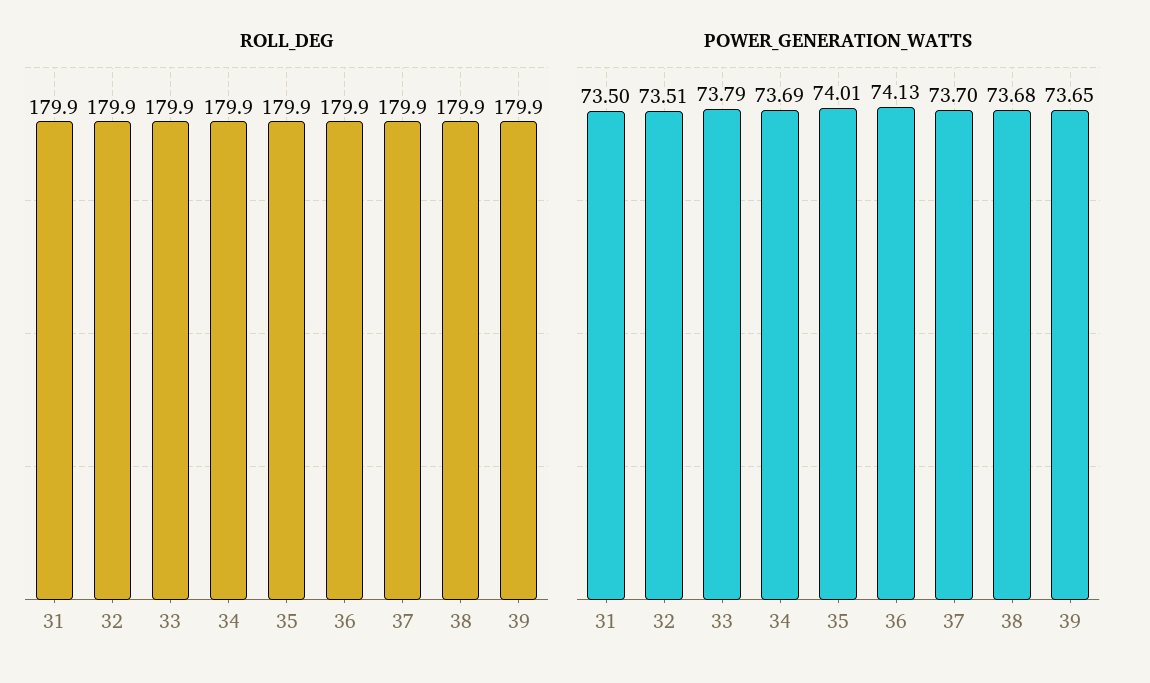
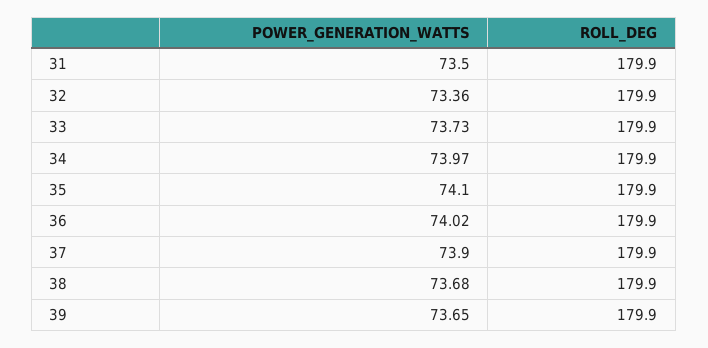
  {
    "ROLL_DEG": {
      "31": 179.9,
      "32": 179.9,
      "33": 179.9,
      "34": 179.9,
      "35": 179.9,
      "36": 179.9,
      "37": 179.9,
      "38": 179.9,
      "39": 179.9
    },
    "POWER_GENERATION_WATTS": {
      "31": 73.5,
-     "32": 73.51,
+     "32": 73.36,
-     "33": 73.79,
+     "33": 73.73,
-     "34": 73.69,
+     "34": 73.97,
-     "35": 74.01,
+     "35": 74.1,
-     "36": 74.13,
+     "36": 74.02,
-     "37": 73.7,
+     "37": 73.9,
      "38": 73.68,
      "39": 73.65
    }
  }

